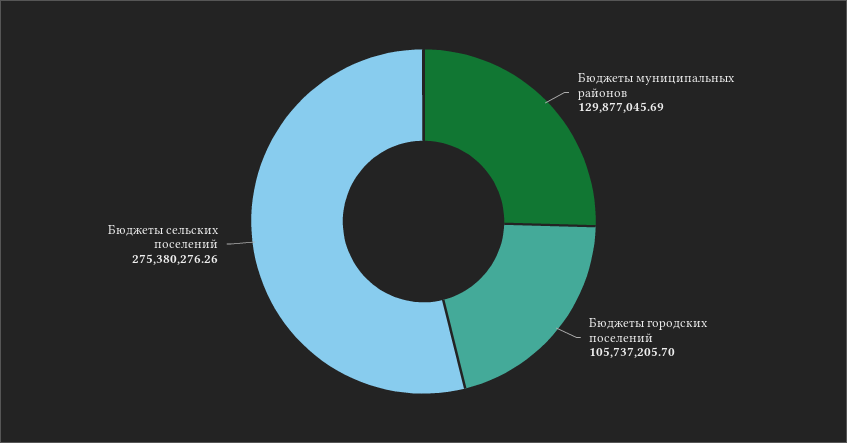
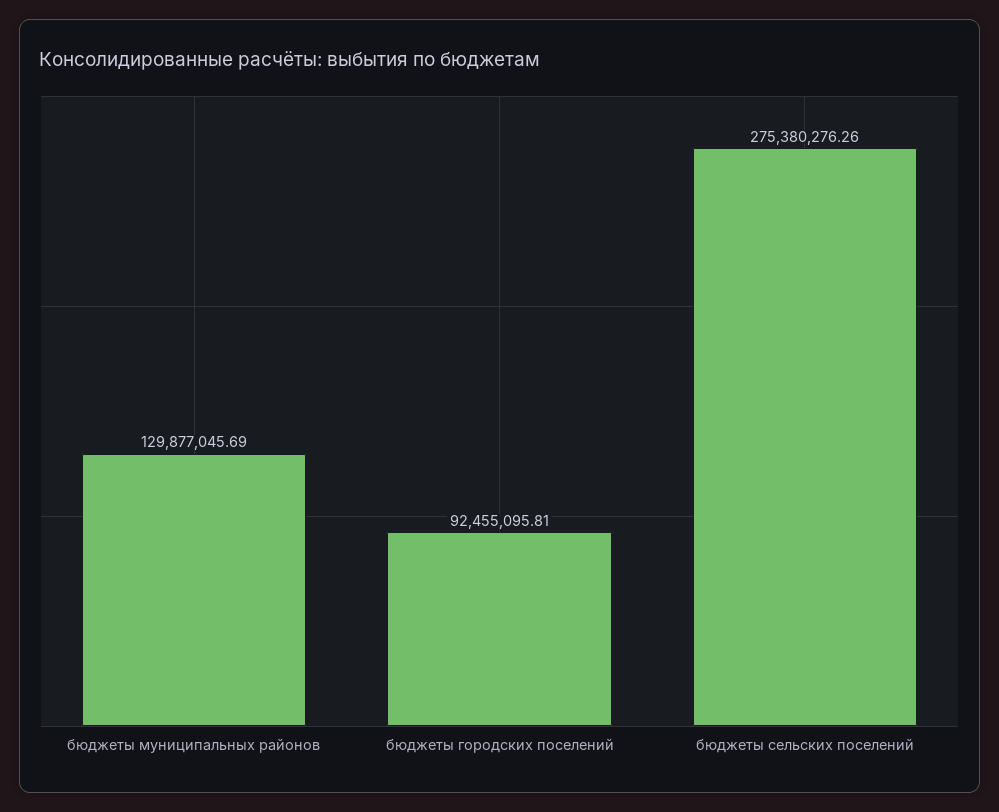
  {
    "Бюджеты муниципальных районов": 129877045.69,
-   "Бюджеты городских поселений": 105737205.7,
+   "Бюджеты городских поселений": 92455095.81,
    "Бюджеты сельских поселений": 275380276.26
  }

